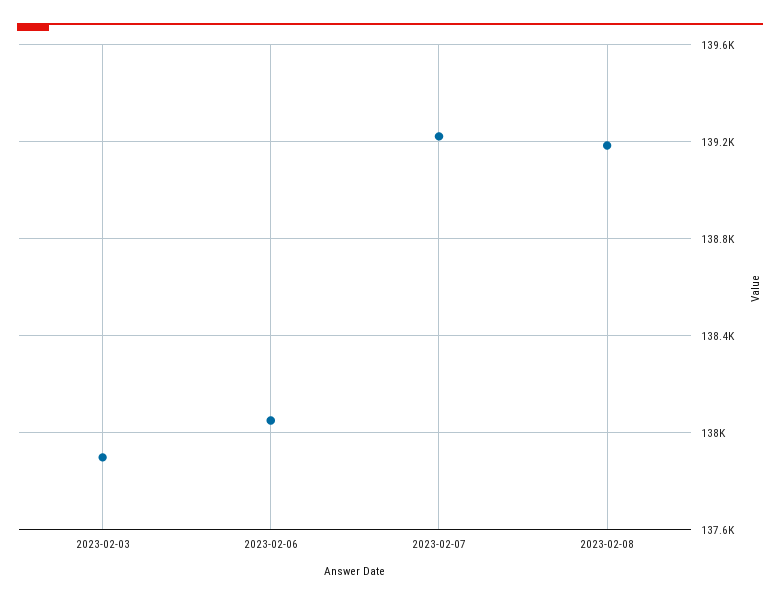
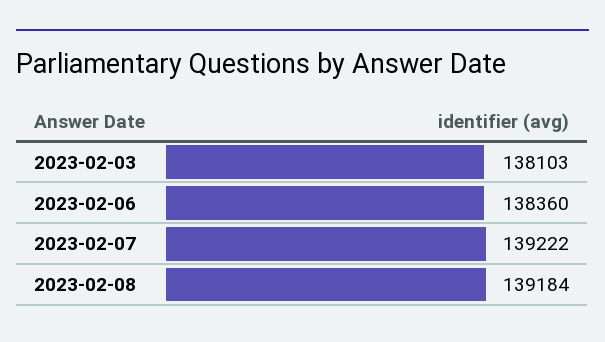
  {
-   "2023-02-03": 137900,
+   "2023-02-03": 138103,
-   "2023-02-06": 138050,
+   "2023-02-06": 138360,
    "2023-02-07": 139222,
    "2023-02-08": 139184
  }

